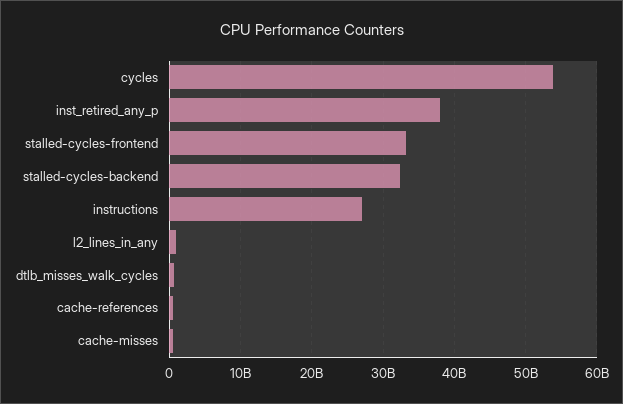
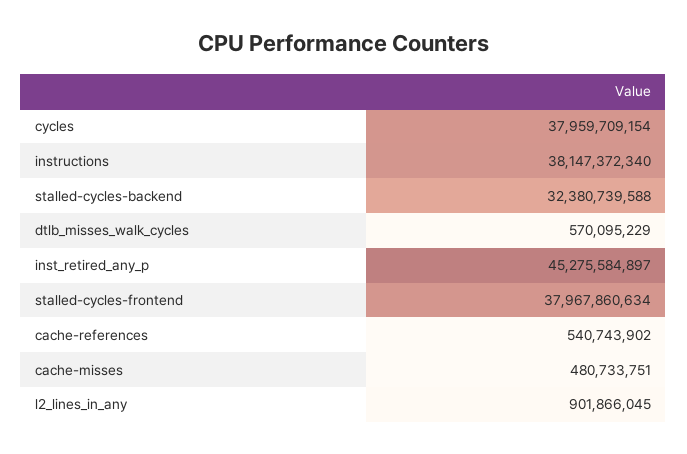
  {
-   "cycles": 54000000000,
+   "cycles": 37959709154,
-   "inst_retired_any_p": 38000000000,
+   "inst_retired_any_p": 45275584897,
-   "stalled-cycles-frontend": 33000000000,
+   "stalled-cycles-frontend": 37967860634,
    "stalled-cycles-backend": 32380739588,
-   "instructions": 27000000000,
+   "instructions": 38147372340,
    "l2_lines_in_any": 901866045,
    "dtlb_misses_walk_cycles": 570095229,
    "cache-references": 540743902,
    "cache-misses": 480733751
  }

